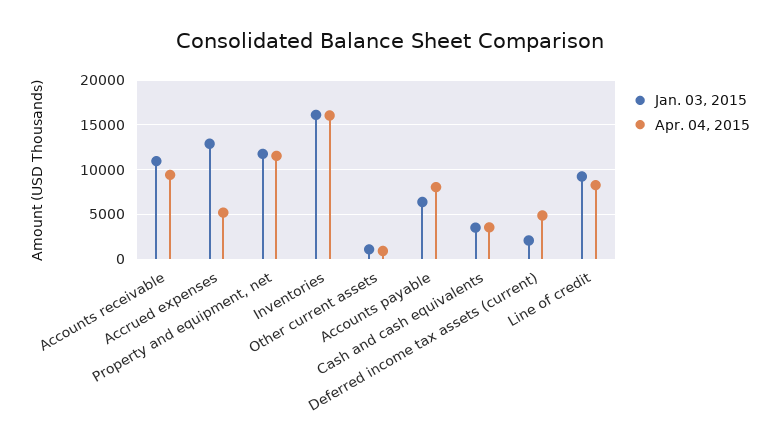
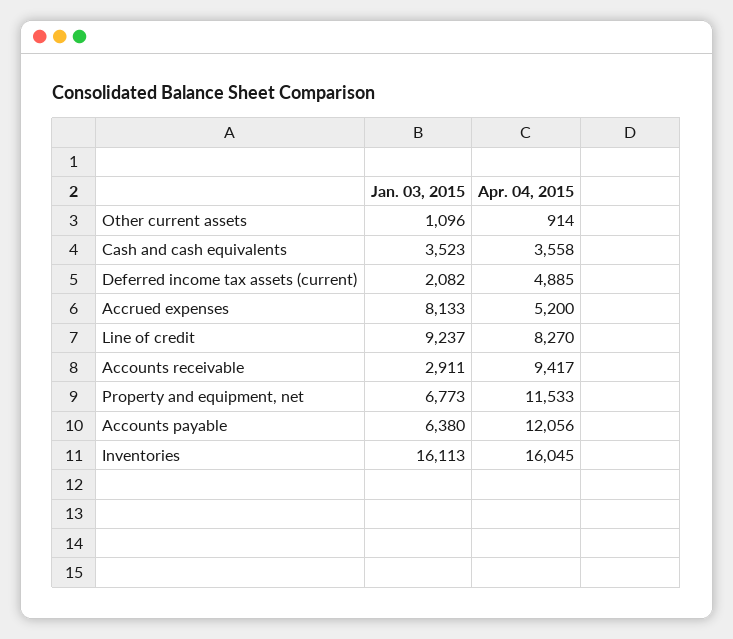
  {
    "Jan. 03, 2015": {
-     "Accounts receivable": 11000,
+     "Accounts receivable": 2911,
-     "Accrued expenses": 13000,
+     "Accrued expenses": 8133,
-     "Property and equipment, net": 12000,
+     "Property and equipment, net": 6773,
      "Inventories": 16113,
      "Other current assets": 1096,
      "Accounts payable": 6380,
      "Cash and cash equivalents": 3523,
      "Deferred income tax assets (current)": 2082,
      "Line of credit": 9237
    },
    "Apr. 04, 2015": {
      "Accounts receivable": 9417,
      "Accrued expenses": 5200,
      "Property and equipment, net": 11533,
      "Inventories": 16045,
      "Other current assets": 914,
-     "Accounts payable": 8000,
+     "Accounts payable": 12056,
      "Cash and cash equivalents": 3558,
      "Deferred income tax assets (current)": 4885,
      "Line of credit": 8270
    }
  }

